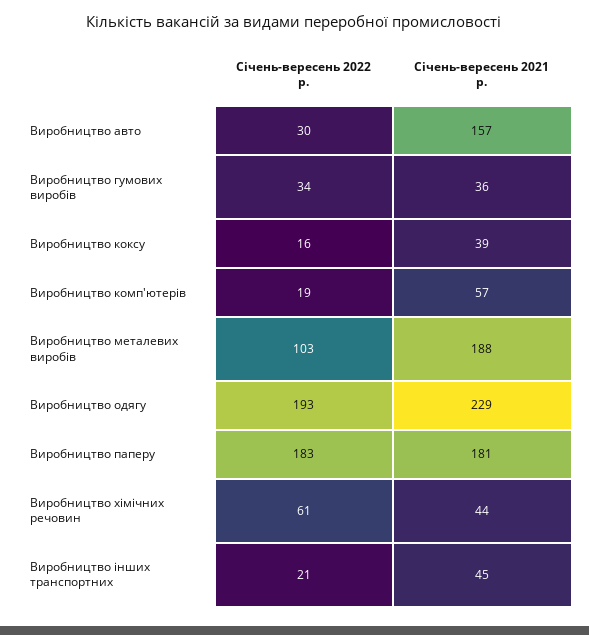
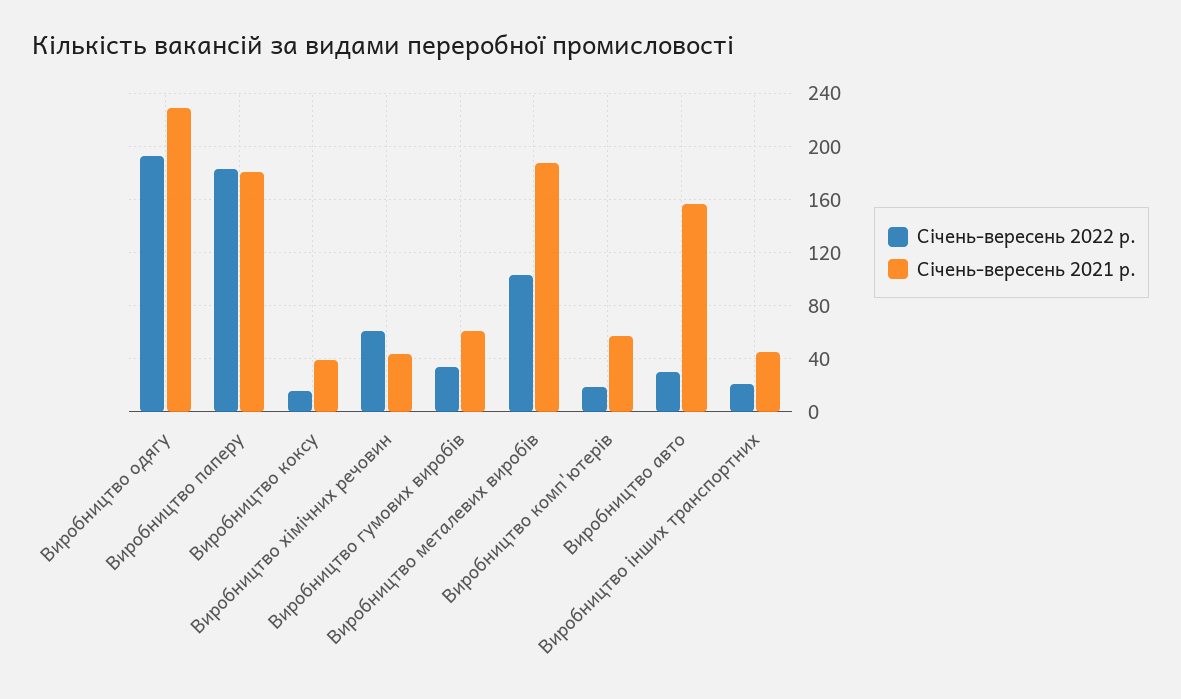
  {
    "Січень-вересень 2022 р.": {
      "Виробництво авто": 30,
      "Виробництво гумових виробів": 34,
      "Виробництво коксу": 16,
      "Виробництво комп'ютерів": 19,
      "Виробництво металевих виробів": 103,
      "Виробництво одягу": 193,
      "Виробництво паперу": 183,
      "Виробництво хімічних речовин": 61,
      "Виробництво інших транспортних": 21
    },
    "Січень-вересень 2021 р.": {
      "Виробництво авто": 157,
-     "Виробництво гумових виробів": 36,
+     "Виробництво гумових виробів": 60,
      "Виробництво коксу": 39,
      "Виробництво комп'ютерів": 57,
      "Виробництво металевих виробів": 188,
      "Виробництво одягу": 229,
      "Виробництво паперу": 181,
      "Виробництво хімічних речовин": 44,
      "Виробництво інших транспортних": 45
    }
  }

